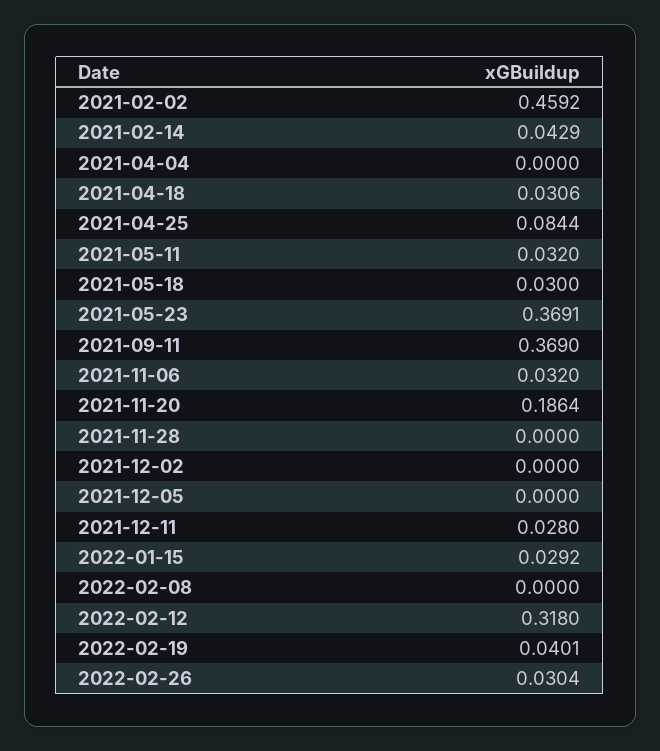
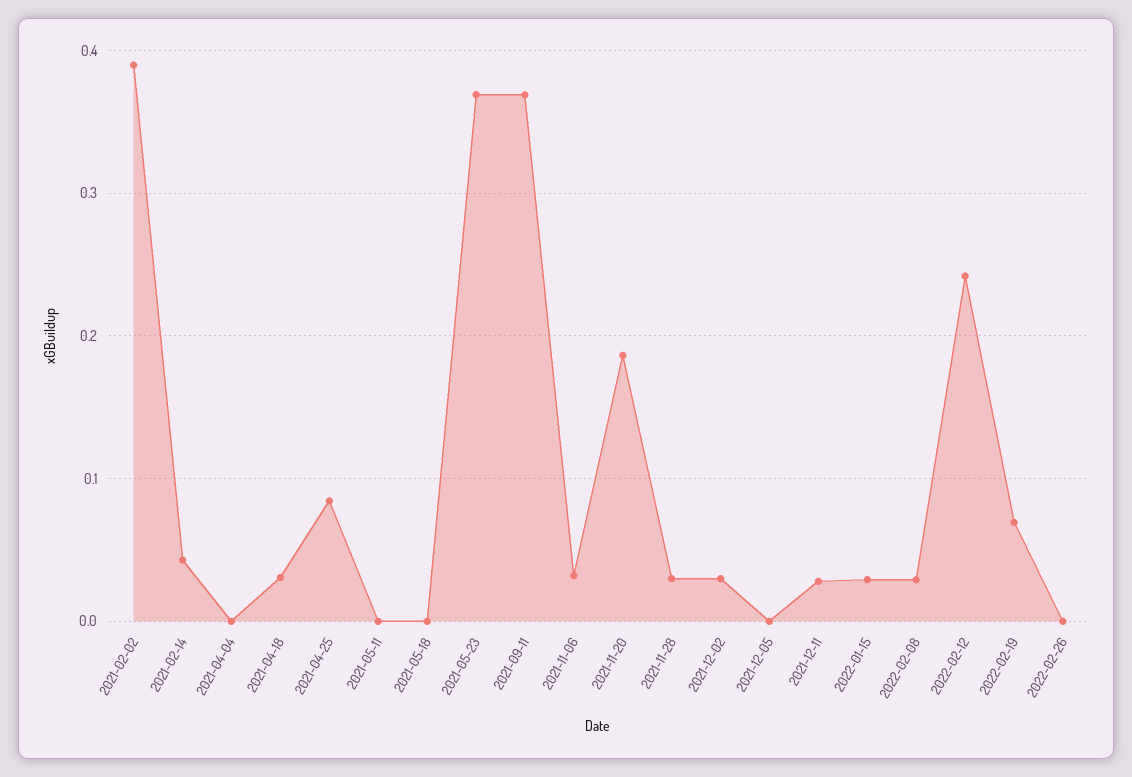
  {
-   "2021-02-02": 0.4592,
+   "2021-02-02": 0.39,
    "2021-02-14": 0.0429,
    "2021-04-04": 0,
    "2021-04-18": 0.0306,
    "2021-04-25": 0.0844,
-   "2021-05-11": 0.032,
+   "2021-05-11": 0,
-   "2021-05-18": 0.03,
+   "2021-05-18": 0,
    "2021-05-23": 0.3691,
    "2021-09-11": 0.369,
    "2021-11-06": 0.032,
    "2021-11-20": 0.1864,
-   "2021-11-28": 0,
+   "2021-11-28": 0.03,
-   "2021-12-02": 0,
+   "2021-12-02": 0.03,
    "2021-12-05": 0,
    "2021-12-11": 0.028,
    "2022-01-15": 0.0292,
-   "2022-02-08": 0,
+   "2022-02-08": 0.03,
-   "2022-02-12": 0.318,
+   "2022-02-12": 0.24,
-   "2022-02-19": 0.0401,
+   "2022-02-19": 0.07,
-   "2022-02-26": 0.0304
+   "2022-02-26": 0
  }

